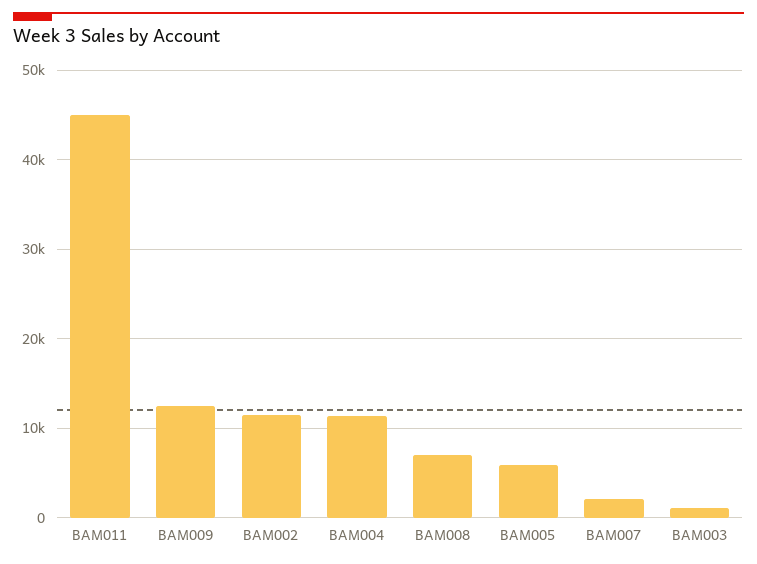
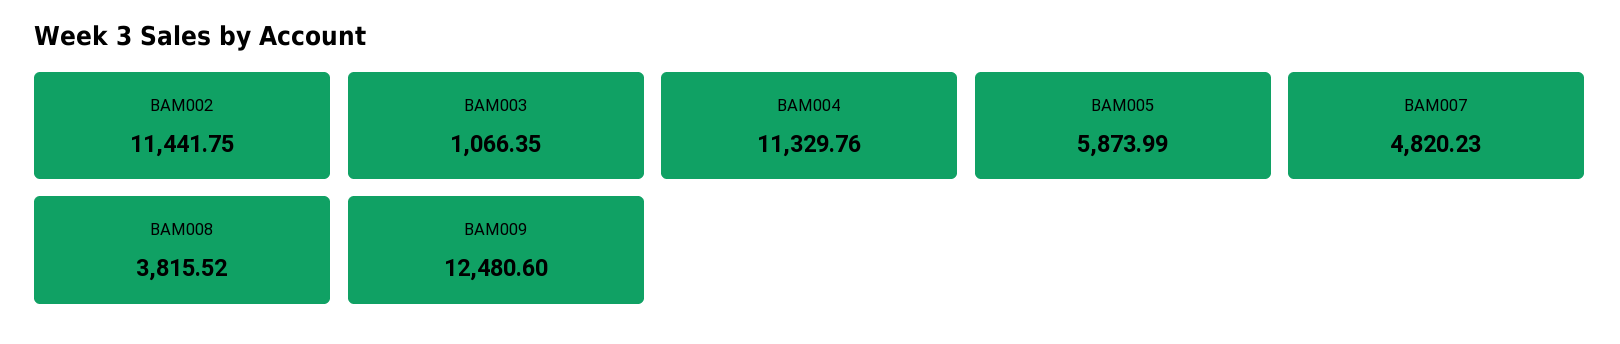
  {
-   "BAM011": 45000,
    "BAM009": 12480.6,
    "BAM002": 11441.75,
    "BAM004": 11329.76,
-   "BAM008": 7000,
+   "BAM008": 3815.52,
    "BAM005": 5873.99,
-   "BAM007": 2000,
+   "BAM007": 4820.23,
    "BAM003": 1066.35
  }

